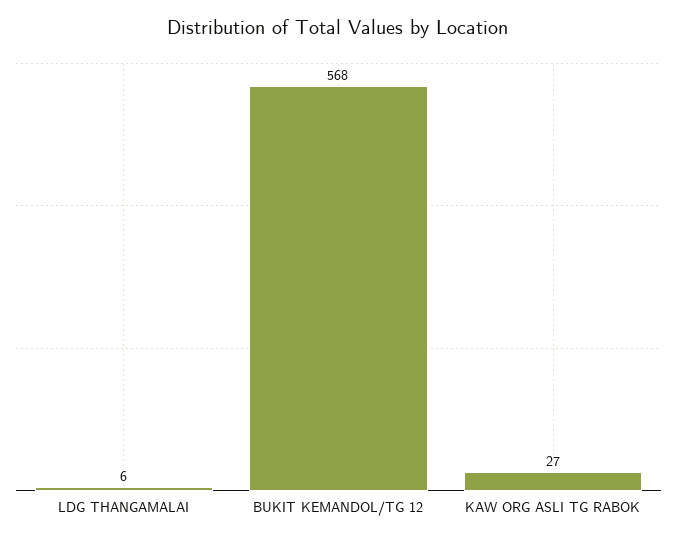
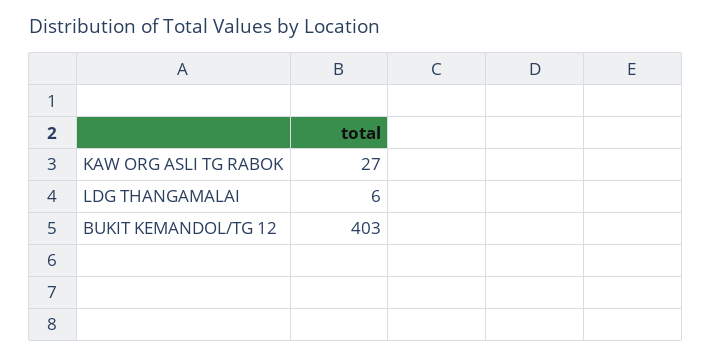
  {
    "LDG THANGAMALAI": 6,
-   "BUKIT KEMANDOL/TG 12": 568,
+   "BUKIT KEMANDOL/TG 12": 403,
    "KAW ORG ASLI TG RABOK": 27
  }

